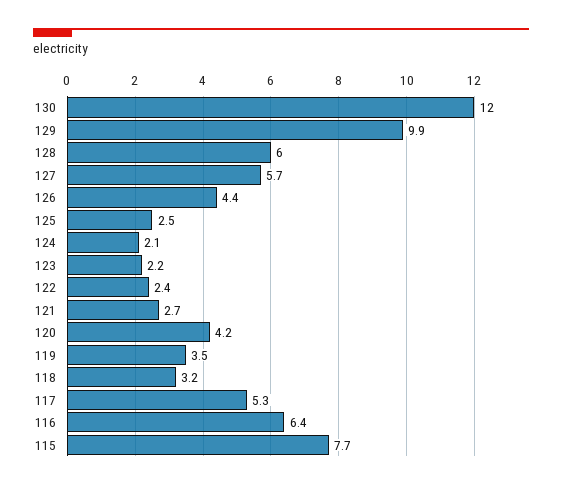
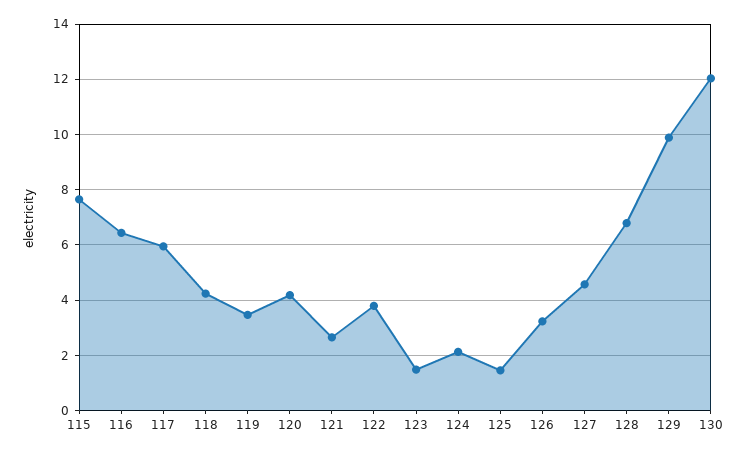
  {
    "130": 12,
    "129": 9.9,
-   "128": 6,
+   "128": 6.75,
-   "127": 5.7,
+   "127": 4.5,
-   "126": 4.4,
+   "126": 3.25,
-   "125": 2.5,
+   "125": 1.5,
    "124": 2.1,
-   "123": 2.2,
+   "123": 1.5,
-   "122": 2.4,
+   "122": 3.75,
    "121": 2.7,
    "120": 4.2,
    "119": 3.5,
-   "118": 3.2,
+   "118": 4.25,
-   "117": 5.3,
+   "117": 6,
    "116": 6.4,
    "115": 7.7
  }

